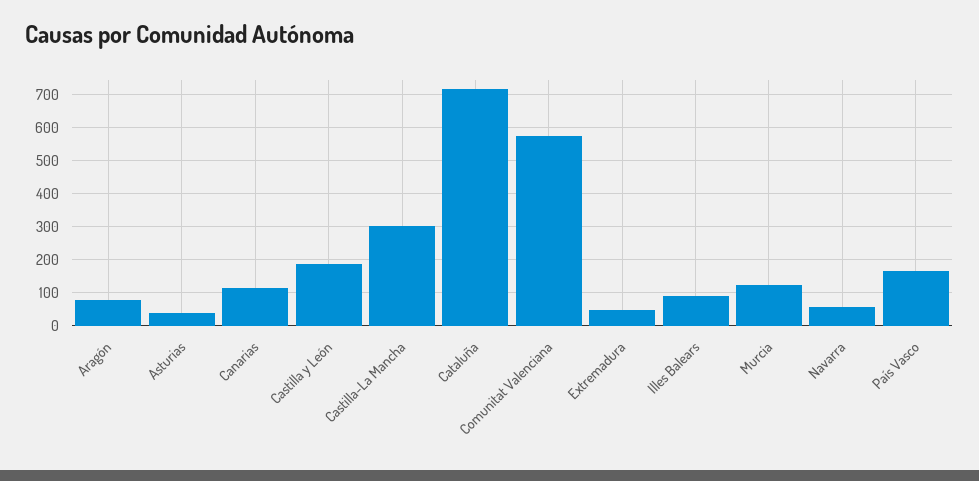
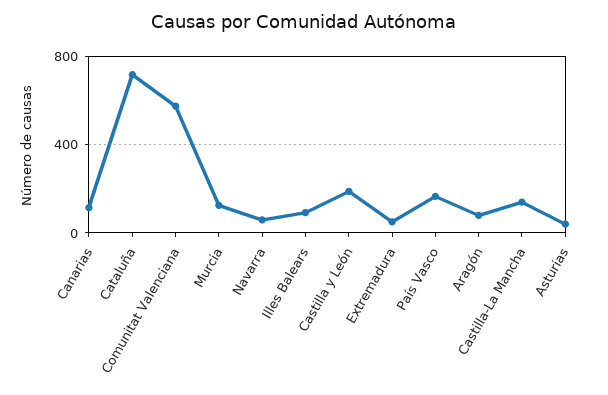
  {
    "Aragón": 80,
    "Asturias": 40,
    "Canarias": 120,
    "Castilla y León": 180,
-   "Castilla-La Mancha": 300,
+   "Castilla-La Mancha": 150,
    "Cataluña": 720,
    "Comunitat Valenciana": 580,
    "Extremadura": 40,
    "Illes Balears": 100,
    "Murcia": 120,
    "Navarra": 60,
    "País Vasco": 160
  }

